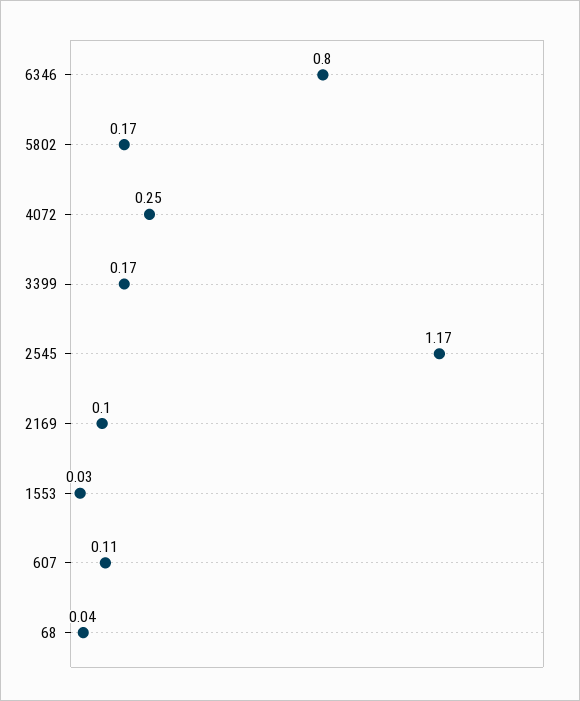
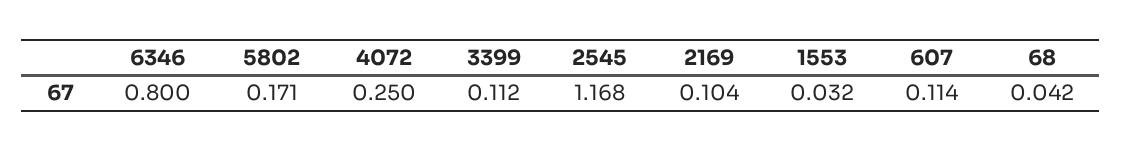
  {
    "6346": 0.8,
    "5802": 0.171,
    "4072": 0.25,
-   "3399": 0.17,
+   "3399": 0.112,
    "2545": 1.168,
    "2169": 0.104,
    "1553": 0.032,
    "607": 0.114,
    "68": 0.042
  }

